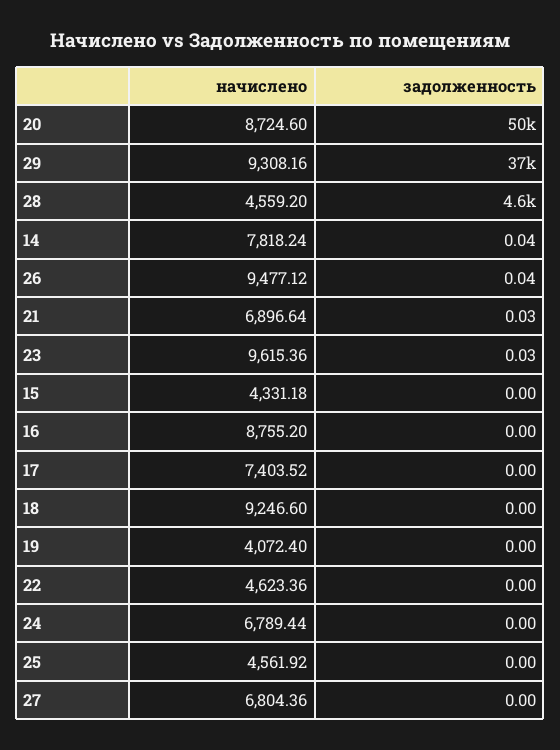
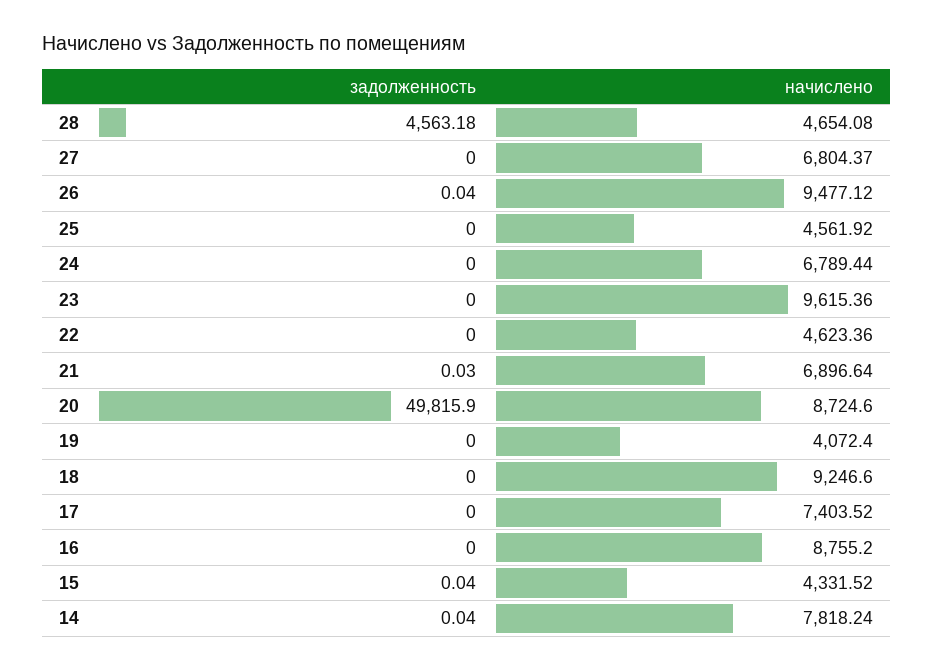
  {
    "начислено": {
      "20": 8724.6,
-     "29": 9308.16,
-     "28": 4559.2,
+     "28": 4654.08,
      "14": 7818.24,
      "26": 9477.12,
      "21": 6896.64,
      "23": 9615.36,
-     "15": 4331.18,
+     "15": 4331.52,
      "16": 8755.2,
      "17": 7403.52,
      "18": 9246.6,
      "19": 4072.4,
      "22": 4623.36,
      "24": 6789.44,
      "25": 4561.92,
-     "27": 6804.36
+     "27": 6804.37
    },
    "задолженность": {
      "20": 49815.9,
-     "29": 37000,
      "28": 4563.18,
      "14": 0.04,
      "26": 0.04,
      "21": 0.03,
-     "23": 0.03,
+     "23": 0,
-     "15": 0,
+     "15": 0.04,
      "16": 0,
      "17": 0,
      "18": 0,
      "19": 0,
      "22": 0,
      "24": 0,
      "25": 0,
      "27": 0
    }
  }

